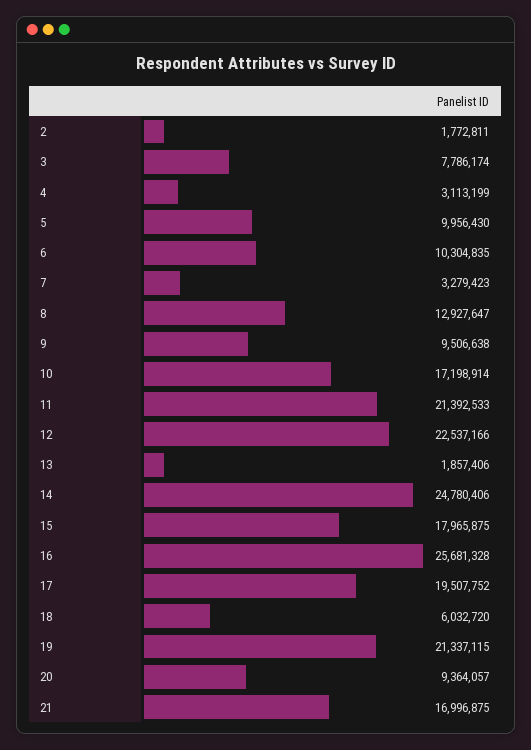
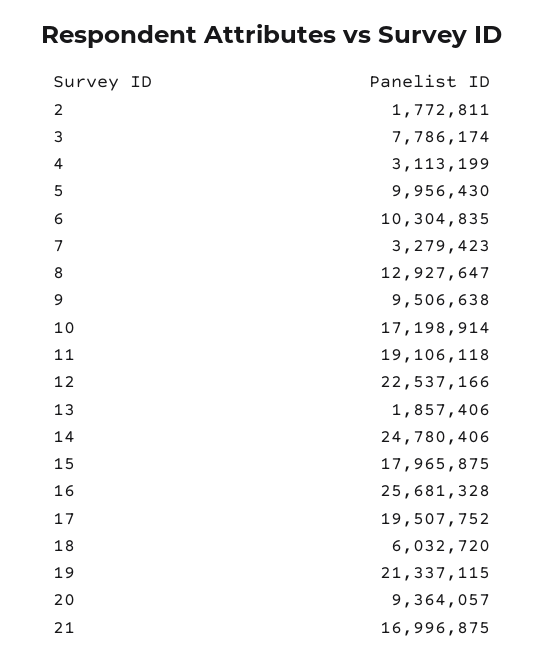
  {
    "2": 1772811,
    "3": 7786174,
    "4": 3113199,
    "5": 9956430,
    "6": 10304835,
    "7": 3279423,
    "8": 12927647,
    "9": 9506638,
    "10": 17198914,
-   "11": 21392533,
+   "11": 19106118,
    "12": 22537166,
    "13": 1857406,
    "14": 24780406,
    "15": 17965875,
    "16": 25681328,
    "17": 19507752,
    "18": 6032720,
    "19": 21337115,
    "20": 9364057,
    "21": 16996875
  }

